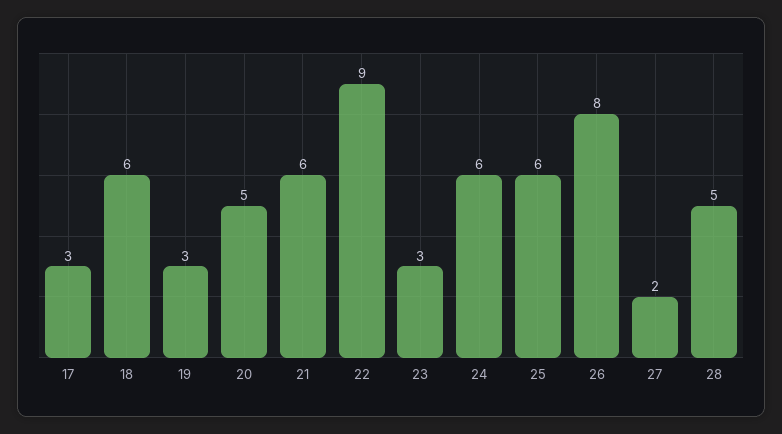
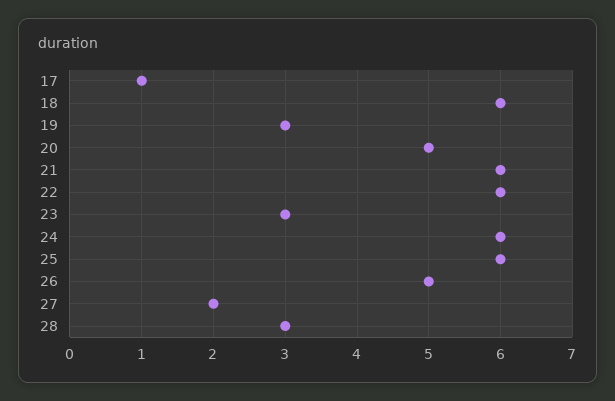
  {
-   "17": 3,
+   "17": 1,
    "18": 6,
    "19": 3,
    "20": 5,
    "21": 6,
-   "22": 9,
+   "22": 6,
    "23": 3,
    "24": 6,
    "25": 6,
-   "26": 8,
+   "26": 5,
    "27": 2,
-   "28": 5
+   "28": 3
  }

